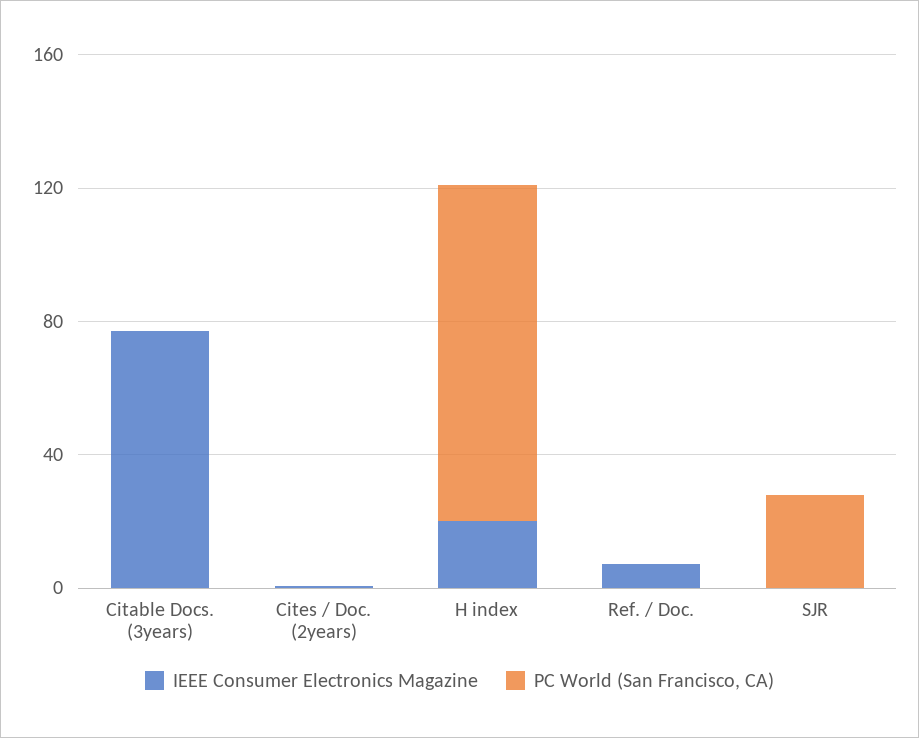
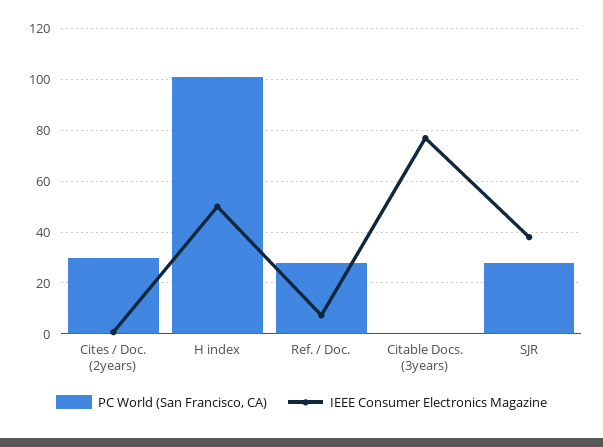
  {
    "IEEE Consumer Electronics Magazine": {
      "Citable Docs. (3years)": 77.5,
      "Cites / Doc. (2years)": 0,
-     "H index": 20,
+     "H index": 50,
      "Ref. / Doc.": 7.5,
-     "SJR": 0
+     "SJR": 37.5
    },
    "PC World (San Francisco, CA)": {
      "Citable Docs. (3years)": 0,
-     "Cites / Doc. (2years)": 0,
+     "Cites / Doc. (2years)": 30,
      "H index": 100,
-     "Ref. / Doc.": 0,
+     "Ref. / Doc.": 27.5,
      "SJR": 27.5
    }
  }

